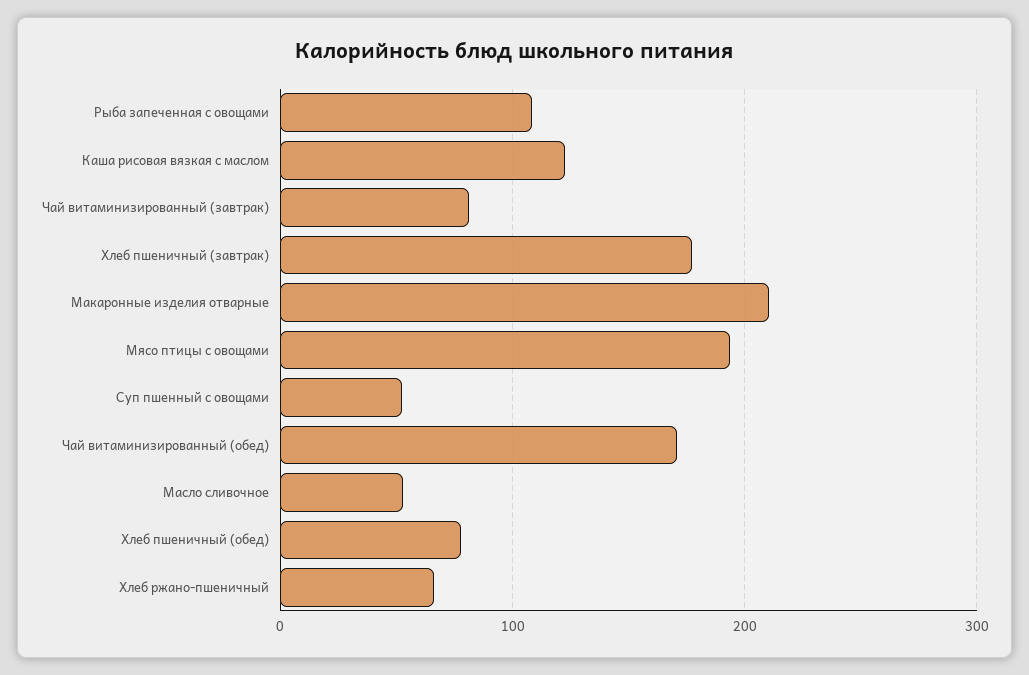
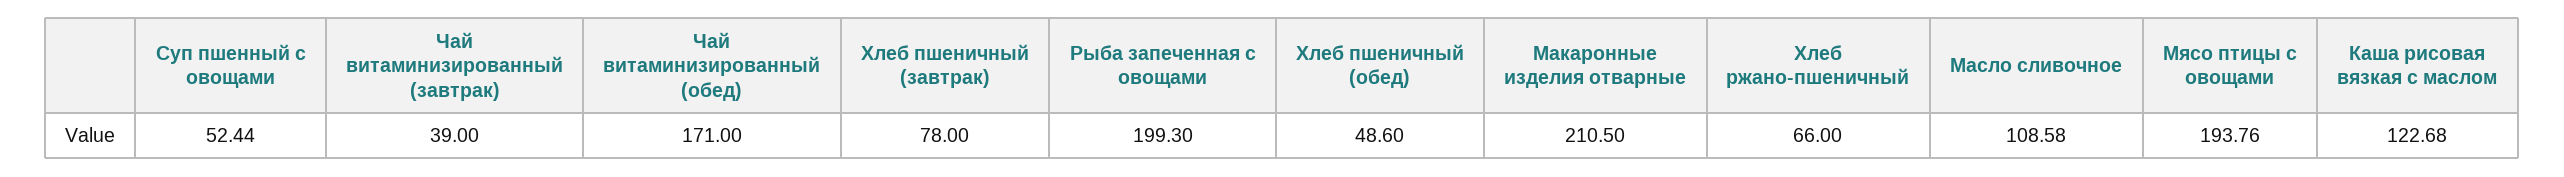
  {
-   "Рыба запеченная с овощами": 110,
+   "Рыба запеченная с овощами": 199.3,
    "Каша рисовая вязкая с маслом": 122.68,
-   "Чай витаминизированный (завтрак)": 80,
+   "Чай витаминизированный (завтрак)": 39,
-   "Хлеб пшеничный (завтрак)": 180,
+   "Хлеб пшеничный (завтрак)": 78,
    "Макаронные изделия отварные": 210.5,
    "Мясо птицы с овощами": 193.76,
    "Суп пшенный с овощами": 52.44,
    "Чай витаминизированный (обед)": 171,
-   "Масло сливочное": 50,
+   "Масло сливочное": 108.58,
-   "Хлеб пшеничный (обед)": 80,
+   "Хлеб пшеничный (обед)": 48.6,
    "Хлеб ржано-пшеничный": 66
  }

